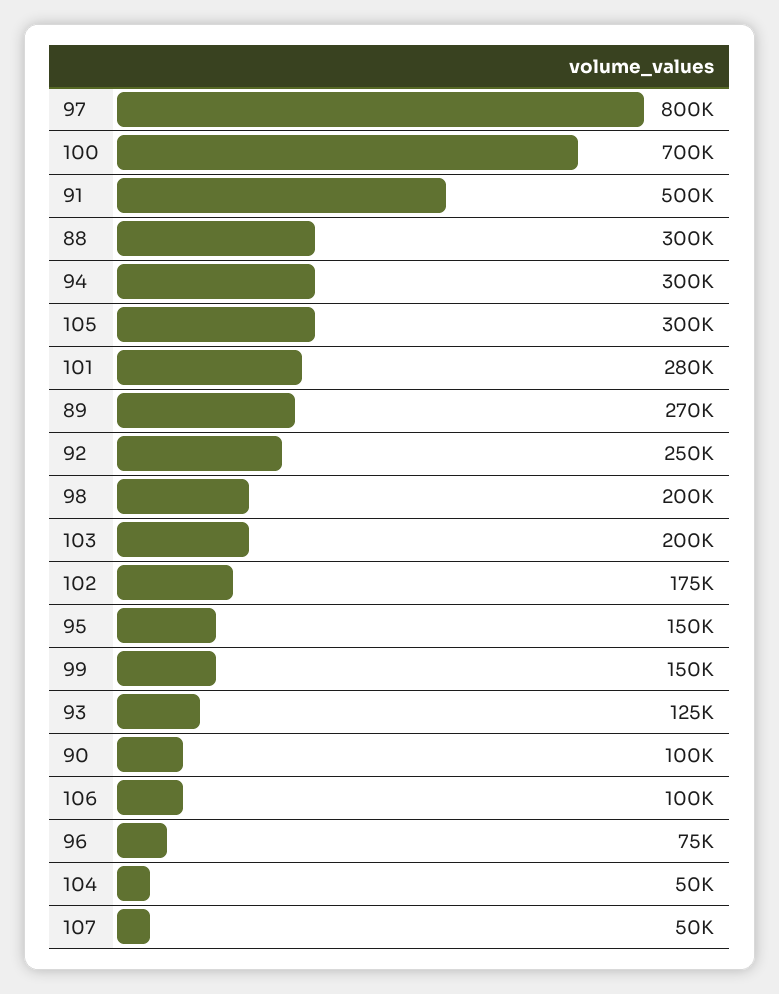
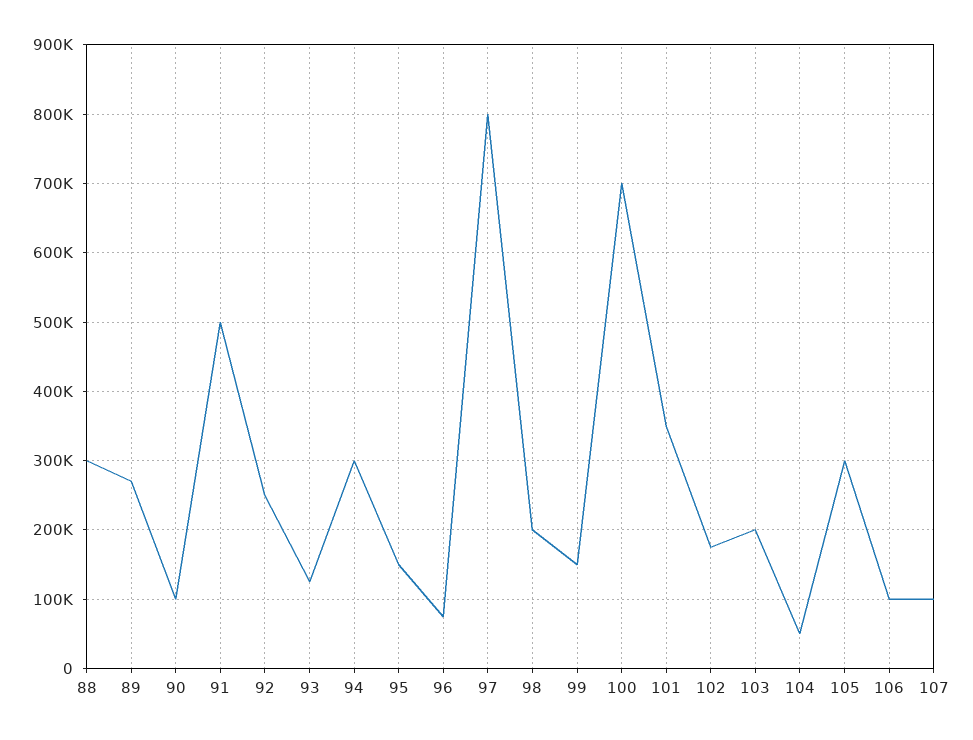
  {
    "97": 800000,
    "100": 700000,
    "91": 500000,
    "88": 300000,
    "94": 300000,
    "105": 300000,
-   "101": 280000,
+   "101": 350000,
    "89": 270000,
    "92": 250000,
    "98": 200000,
    "103": 200000,
    "102": 175000,
    "95": 150000,
    "99": 150000,
    "93": 125000,
    "90": 100000,
    "106": 100000,
    "96": 75000,
    "104": 50000,
-   "107": 50000
+   "107": 100000
  }

